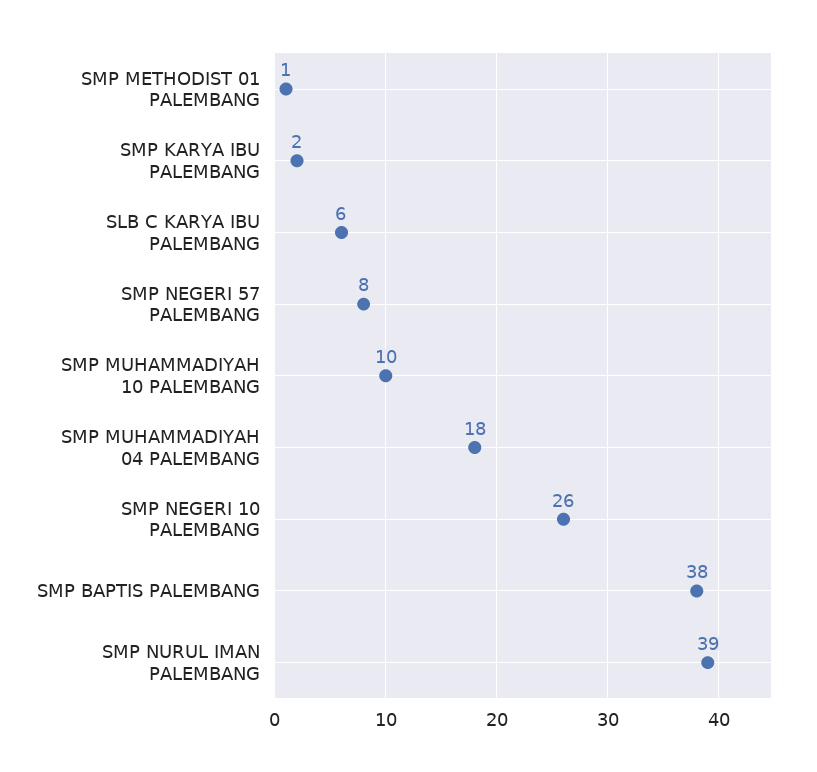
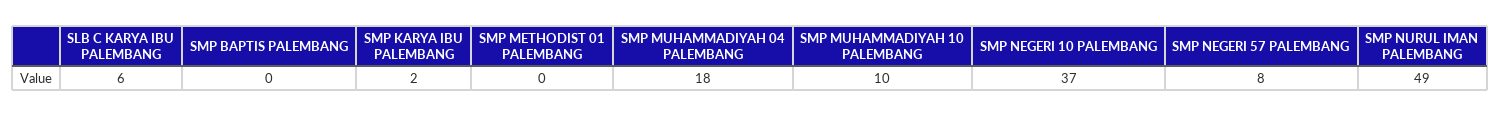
  {
-   "SMP METHODIST 01 PALEMBANG": 1,
+   "SMP METHODIST 01 PALEMBANG": 0,
    "SMP KARYA IBU PALEMBANG": 2,
    "SLB C KARYA IBU PALEMBANG": 6,
    "SMP NEGERI 57 PALEMBANG": 8,
    "SMP MUHAMMADIYAH 10 PALEMBANG": 10,
    "SMP MUHAMMADIYAH 04 PALEMBANG": 18,
-   "SMP NEGERI 10 PALEMBANG": 26,
+   "SMP NEGERI 10 PALEMBANG": 37,
-   "SMP BAPTIS PALEMBANG": 38,
+   "SMP BAPTIS PALEMBANG": 0,
-   "SMP NURUL IMAN PALEMBANG": 39
+   "SMP NURUL IMAN PALEMBANG": 49
  }

